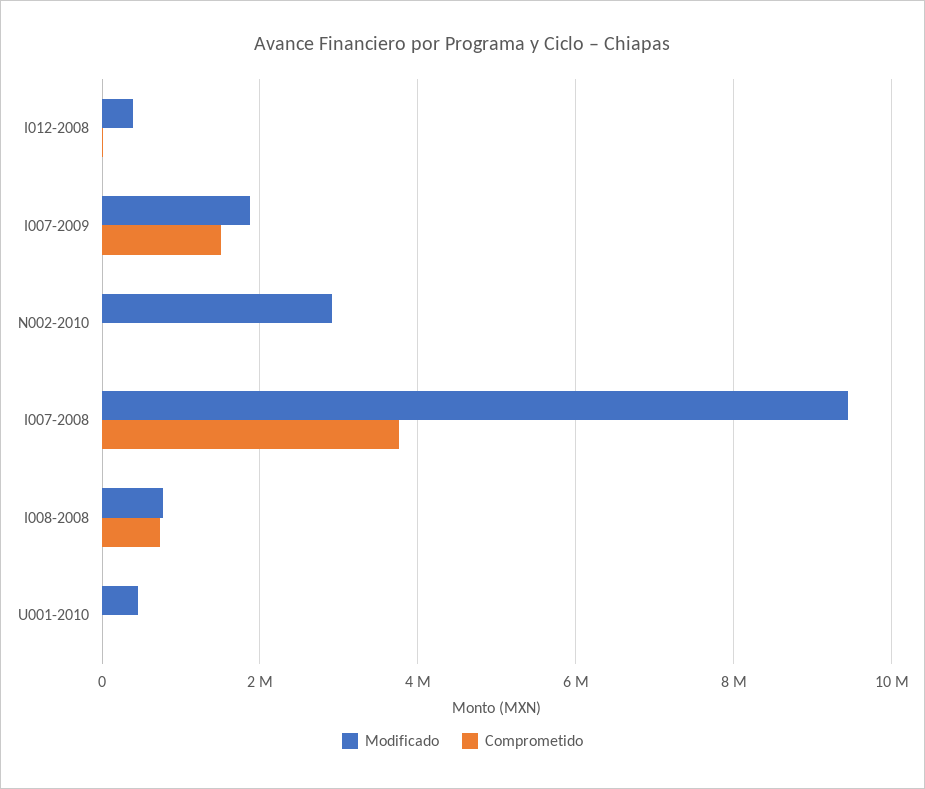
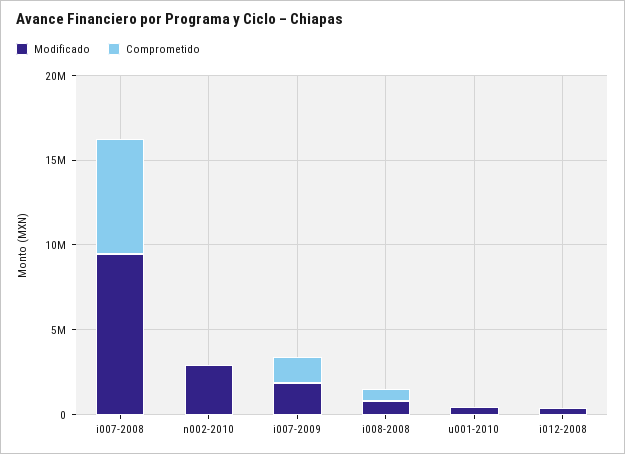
  {
    "Modificado": {
      "I012-2008": 400000,
      "I007-2009": 1800000,
      "N002-2010": 3000000,
      "I007-2008": 9400000,
      "I008-2008": 800000,
      "U001-2010": 400000
    },
    "Comprometido": {
      "I012-2008": 0,
      "I007-2009": 1600000,
      "N002-2010": 0,
-     "I007-2008": 3800000,
+     "I007-2008": 7000000,
      "I008-2008": 800000,
      "U001-2010": 0
    }
  }

